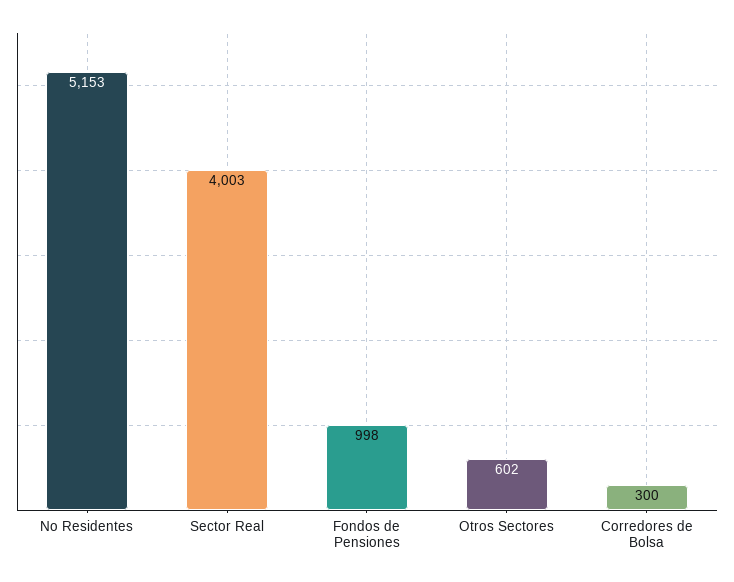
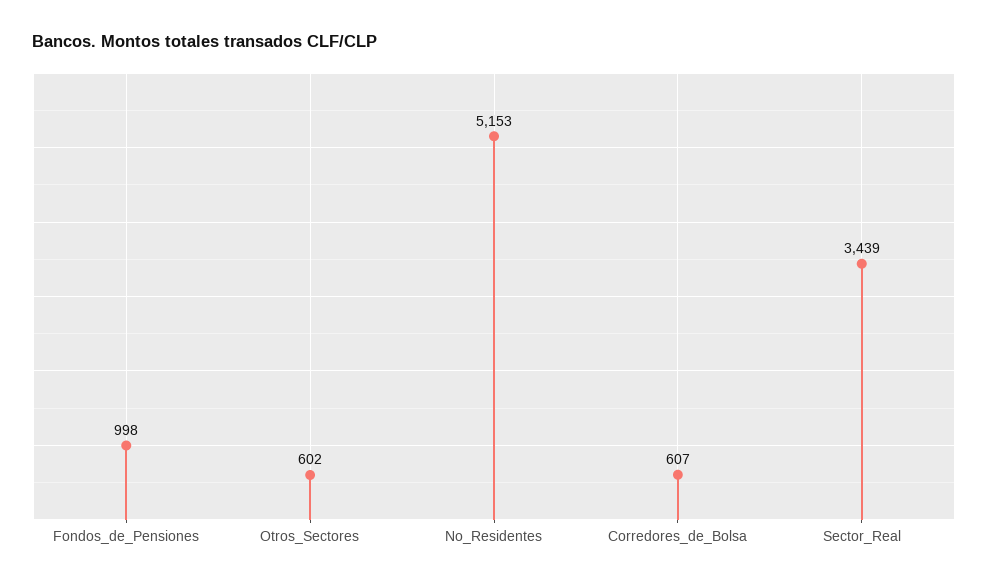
  {
    "No Residentes": 5153,
-   "Sector Real": 4003,
+   "Sector Real": 3439,
    "Fondos de Pensiones": 998,
    "Otros Sectores": 602,
-   "Corredores de Bolsa": 300
+   "Corredores de Bolsa": 607
  }

